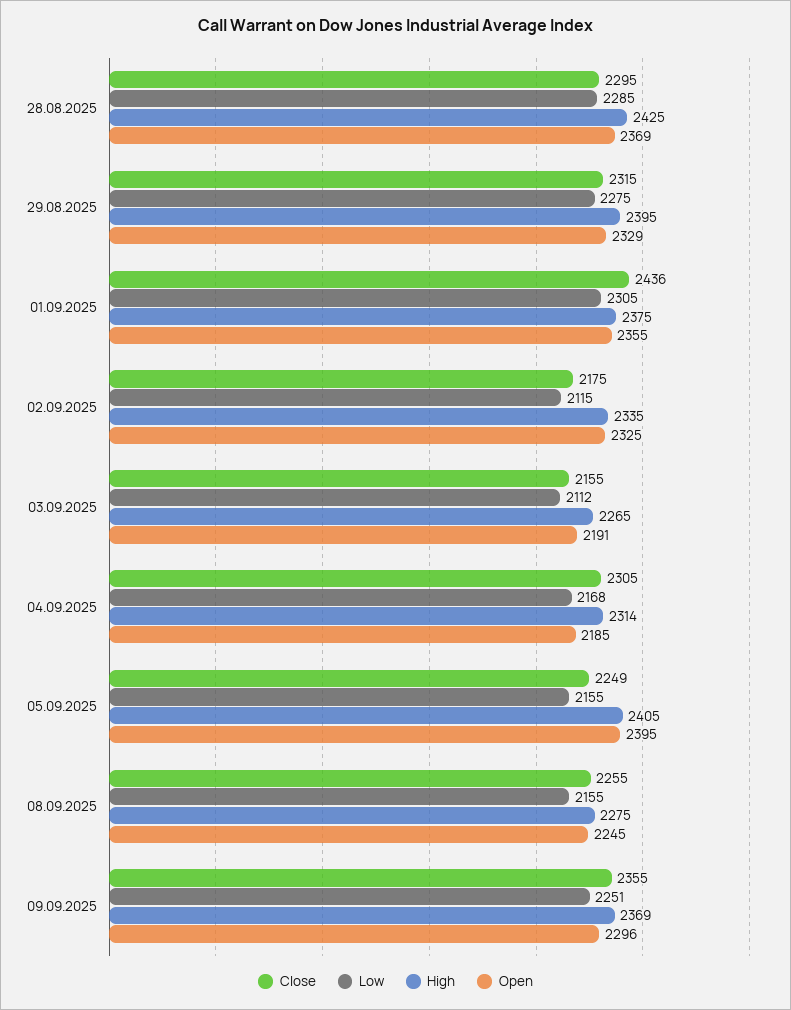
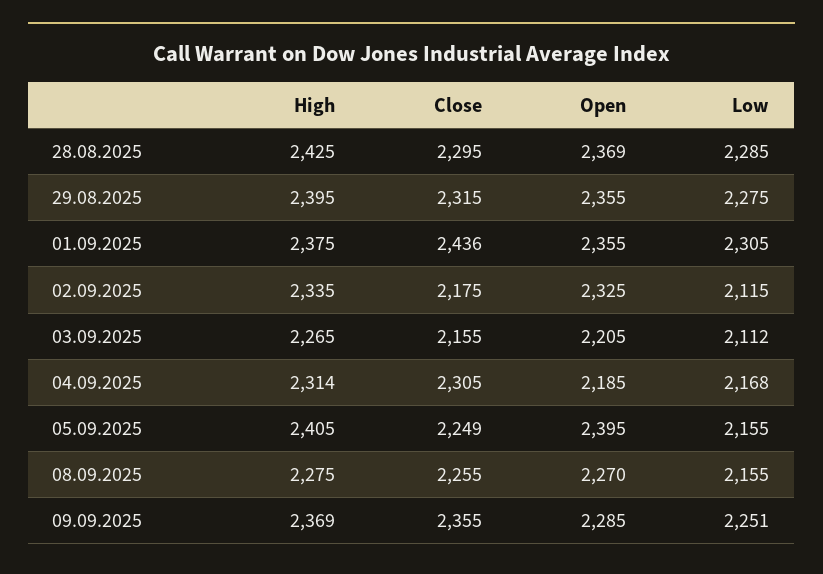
  {
    "Close": {
      "28.08.2025": 2295,
      "29.08.2025": 2315,
      "01.09.2025": 2436,
      "02.09.2025": 2175,
      "03.09.2025": 2155,
      "04.09.2025": 2305,
      "05.09.2025": 2249,
      "08.09.2025": 2255,
      "09.09.2025": 2355
    },
    "Low": {
      "28.08.2025": 2285,
      "29.08.2025": 2275,
      "01.09.2025": 2305,
      "02.09.2025": 2115,
      "03.09.2025": 2112,
      "04.09.2025": 2168,
      "05.09.2025": 2155,
      "08.09.2025": 2155,
      "09.09.2025": 2251
    },
    "High": {
      "28.08.2025": 2425,
      "29.08.2025": 2395,
      "01.09.2025": 2375,
      "02.09.2025": 2335,
      "03.09.2025": 2265,
      "04.09.2025": 2314,
      "05.09.2025": 2405,
      "08.09.2025": 2275,
      "09.09.2025": 2369
    },
    "Open": {
      "28.08.2025": 2369,
-     "29.08.2025": 2329,
+     "29.08.2025": 2355,
      "01.09.2025": 2355,
      "02.09.2025": 2325,
-     "03.09.2025": 2191,
+     "03.09.2025": 2205,
      "04.09.2025": 2185,
      "05.09.2025": 2395,
-     "08.09.2025": 2245,
+     "08.09.2025": 2270,
-     "09.09.2025": 2296
+     "09.09.2025": 2285
    }
  }

